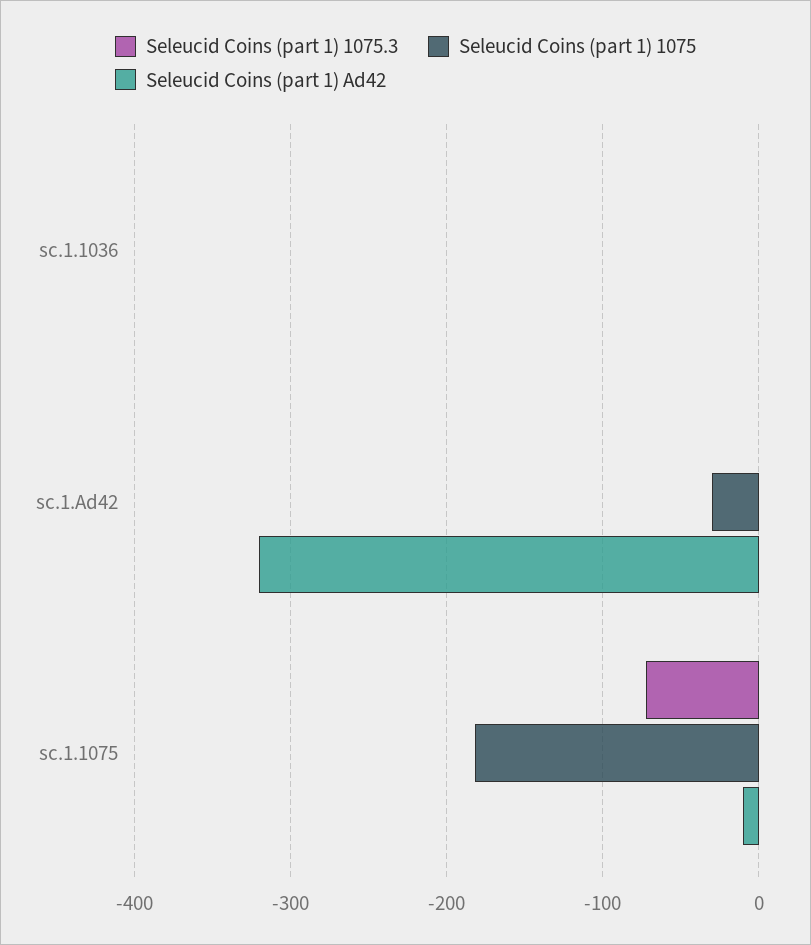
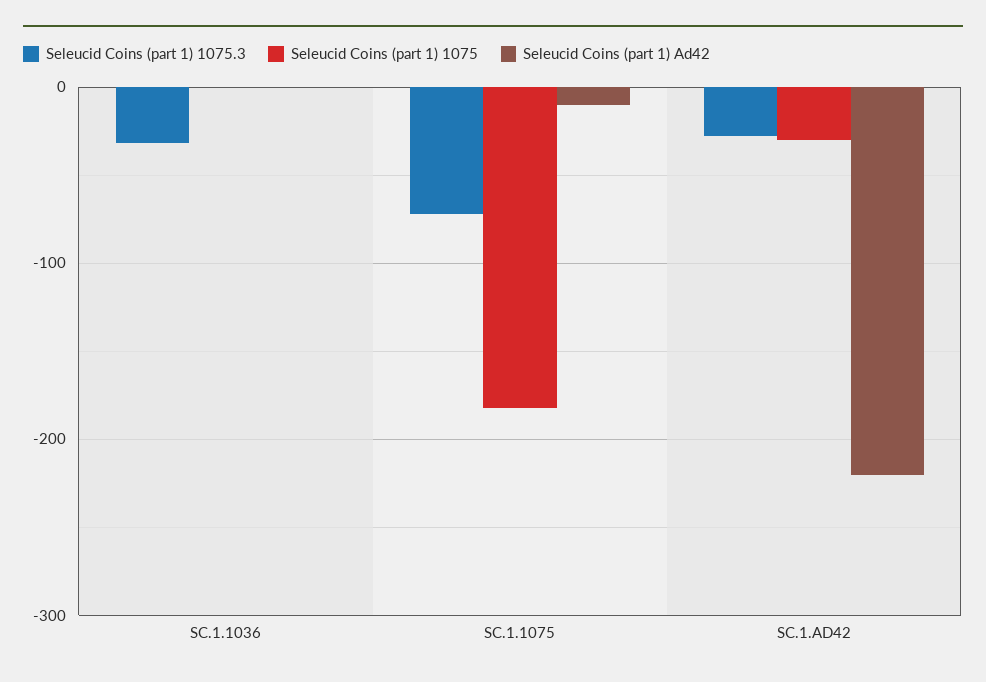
  {
    "Seleucid Coins (part 1) 1075.3": {
-     "sc.1.1036": 0,
+     "sc.1.1036": -30,
-     "sc.1.Ad42": 0,
+     "sc.1.Ad42": -30,
      "sc.1.1075": -70
    },
    "Seleucid Coins (part 1) 1075": {
      "sc.1.1036": 0,
      "sc.1.Ad42": -30,
      "sc.1.1075": -180
    },
    "Seleucid Coins (part 1) Ad42": {
      "sc.1.1036": 0,
-     "sc.1.Ad42": -320,
+     "sc.1.Ad42": -220,
      "sc.1.1075": -10
    }
  }

